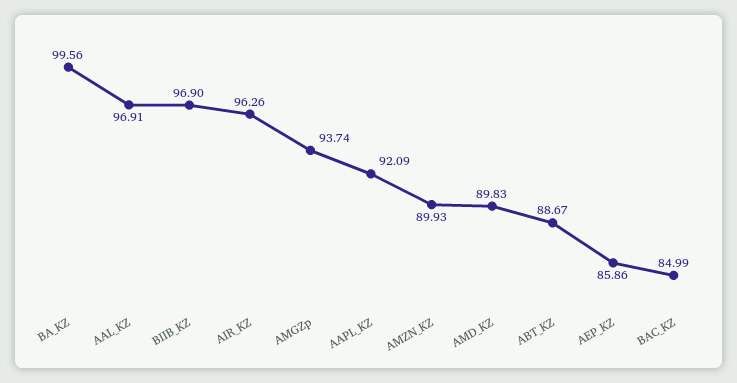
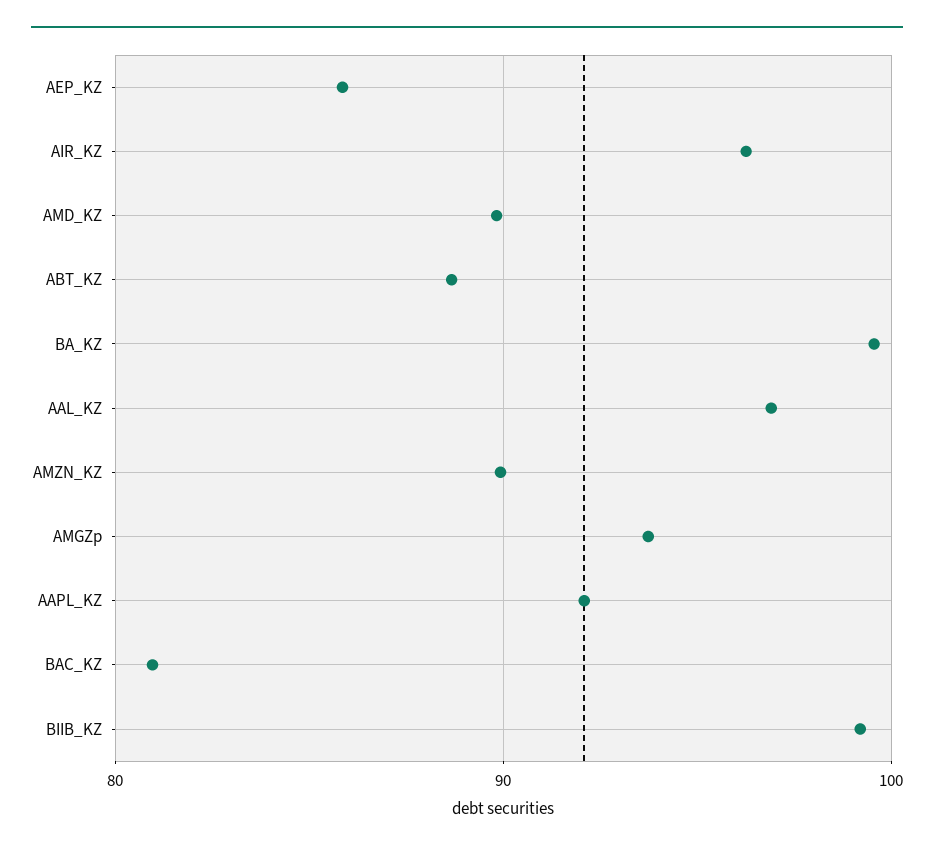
  {
    "BA_KZ": 99.56,
    "AAL_KZ": 96.91,
-   "BIIB_KZ": 96.9,
+   "BIIB_KZ": 99,
    "AIR_KZ": 96.26,
    "AMGZp": 93.74,
    "AAPL_KZ": 92.09,
    "AMZN_KZ": 89.93,
    "AMD_KZ": 89.83,
    "ABT_KZ": 88.67,
    "AEP_KZ": 85.86,
-   "BAC_KZ": 84.99
+   "BAC_KZ": 81
  }

